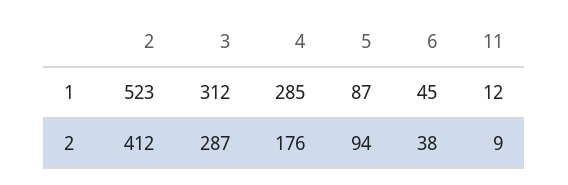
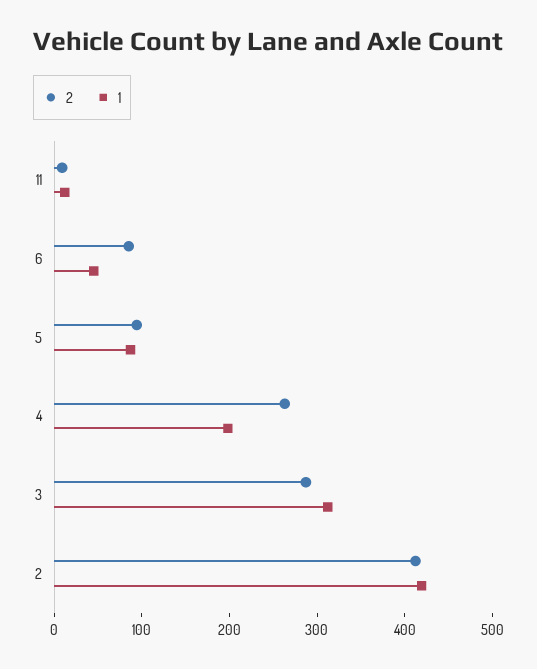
  {
    "1": {
-     "2": 523,
+     "2": 420,
      "3": 312,
-     "4": 285,
+     "4": 200,
      "5": 87,
      "6": 45,
      "11": 12
    },
    "2": {
      "2": 412,
      "3": 287,
-     "4": 176,
+     "4": 260,
      "5": 94,
-     "6": 38,
+     "6": 80,
      "11": 9
    }
  }

